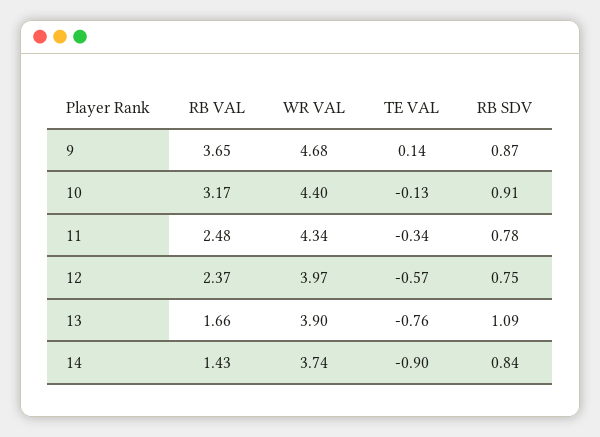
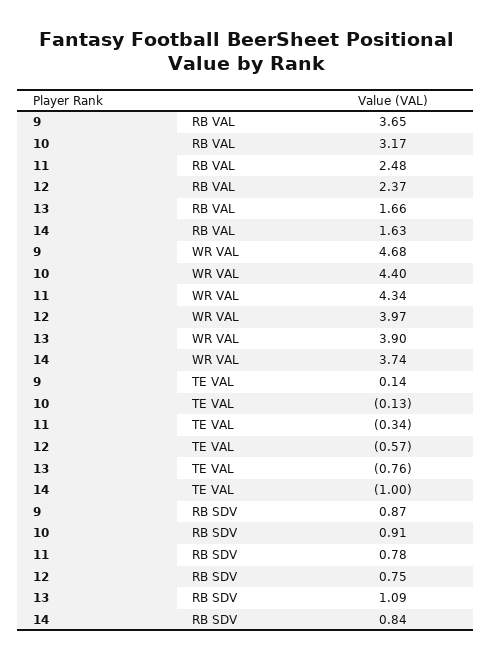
  {
    "RB VAL": {
      "9": 3.65,
      "10": 3.17,
      "11": 2.48,
      "12": 2.37,
      "13": 1.66,
-     "14": 1.43
+     "14": 1.63
    },
    "WR VAL": {
      "9": 4.68,
      "10": 4.4,
      "11": 4.34,
      "12": 3.97,
      "13": 3.9,
      "14": 3.74
    },
    "TE VAL": {
      "9": 0.14,
      "10": -0.13,
      "11": -0.34,
      "12": -0.57,
      "13": -0.76,
-     "14": -0.9
+     "14": -1
    },
    "RB SDV": {
      "9": 0.87,
      "10": 0.91,
      "11": 0.78,
      "12": 0.75,
      "13": 1.09,
      "14": 0.84
    }
  }

